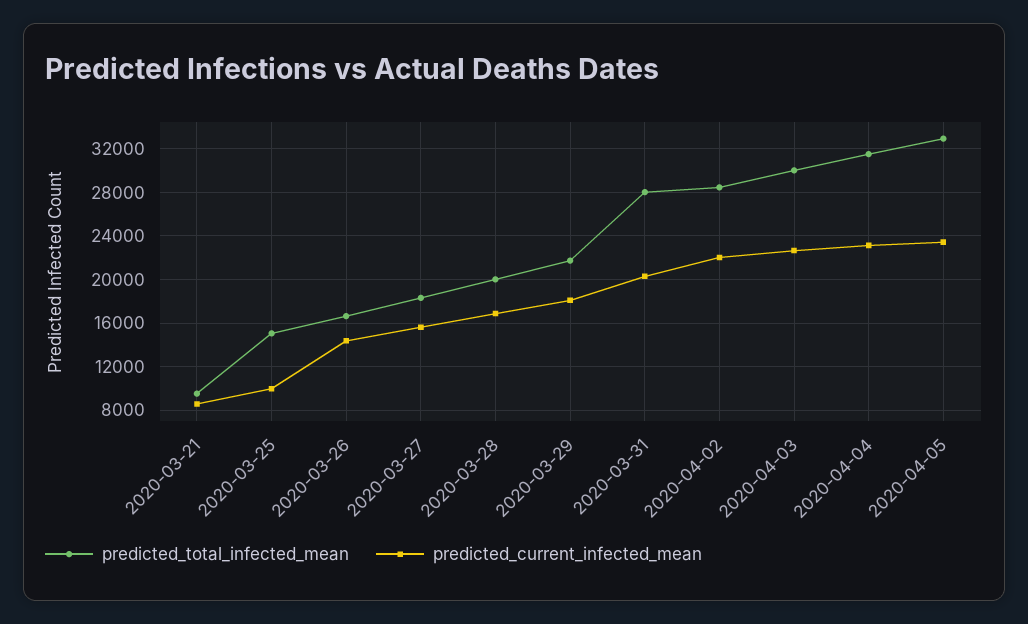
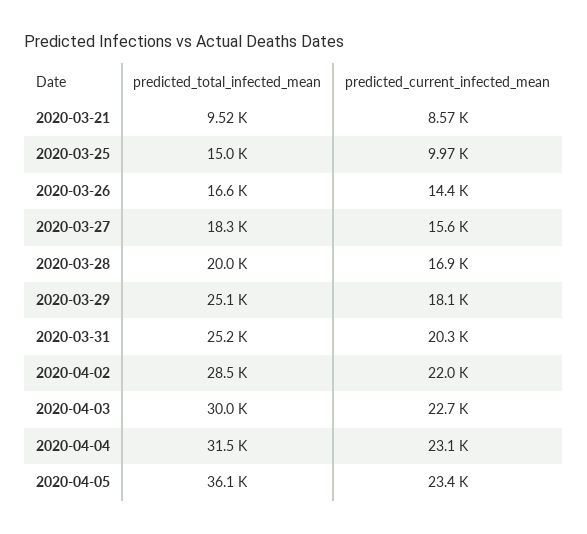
  {
    "predicted_total_infected_mean": {
      "2020-03-21": 9520,
      "2020-03-25": 15000,
      "2020-03-26": 16600,
      "2020-03-27": 18300,
      "2020-03-28": 20000,
-     "2020-03-29": 22000,
+     "2020-03-29": 25100,
-     "2020-03-31": 28000,
+     "2020-03-31": 25200,
      "2020-04-02": 28500,
      "2020-04-03": 30000,
      "2020-04-04": 31500,
-     "2020-04-05": 33000
+     "2020-04-05": 36100
    },
    "predicted_current_infected_mean": {
      "2020-03-21": 8570,
      "2020-03-25": 9970,
      "2020-03-26": 14400,
      "2020-03-27": 15600,
      "2020-03-28": 16900,
      "2020-03-29": 18100,
      "2020-03-31": 20300,
      "2020-04-02": 22000,
      "2020-04-03": 22700,
      "2020-04-04": 23100,
      "2020-04-05": 23400
    }
  }

